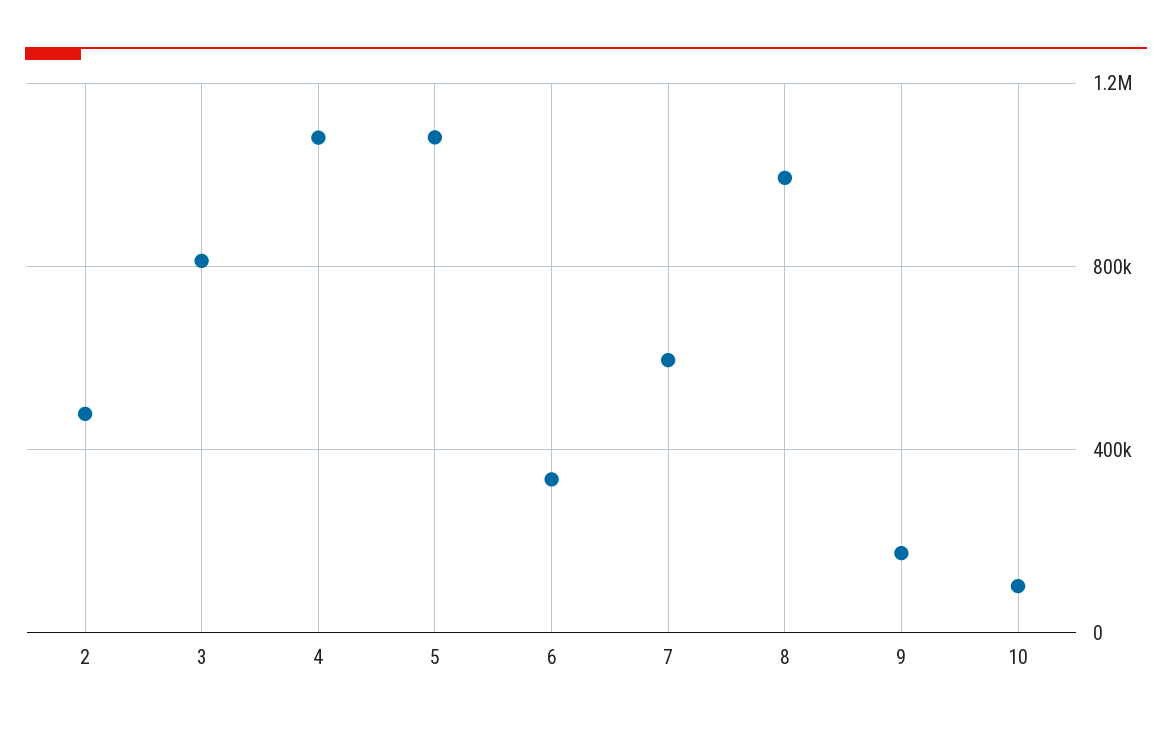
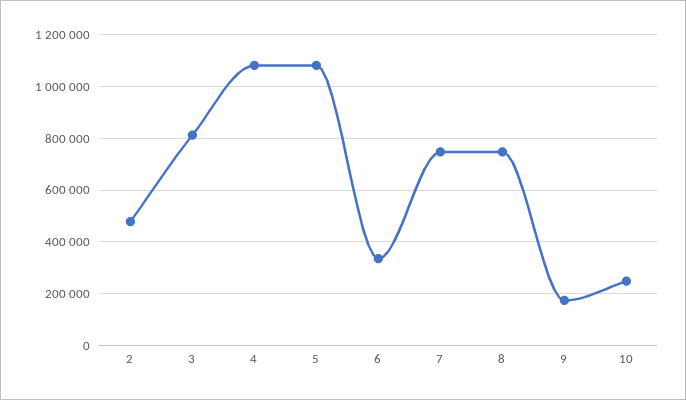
  {
    "2": 475000,
    "3": 825000,
    "4": 1075000,
    "5": 1075000,
    "6": 325000,
-   "7": 600000,
+   "7": 750000,
-   "8": 1000000,
+   "8": 750000,
    "9": 175000,
-   "10": 100000
+   "10": 250000
  }

